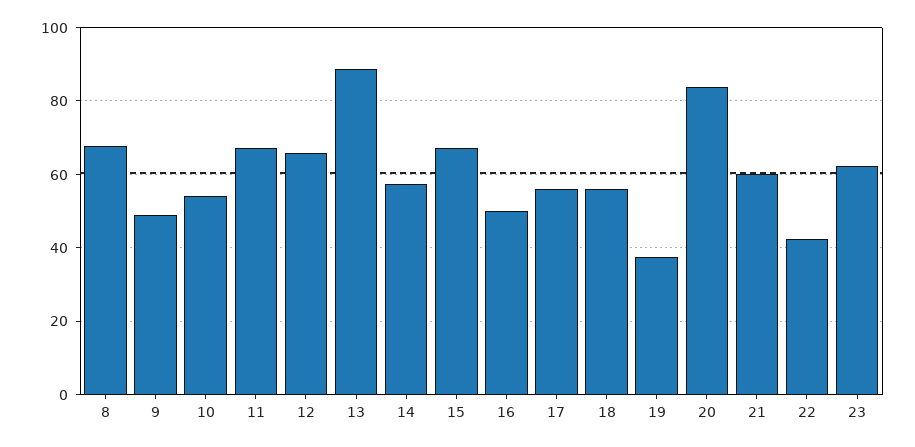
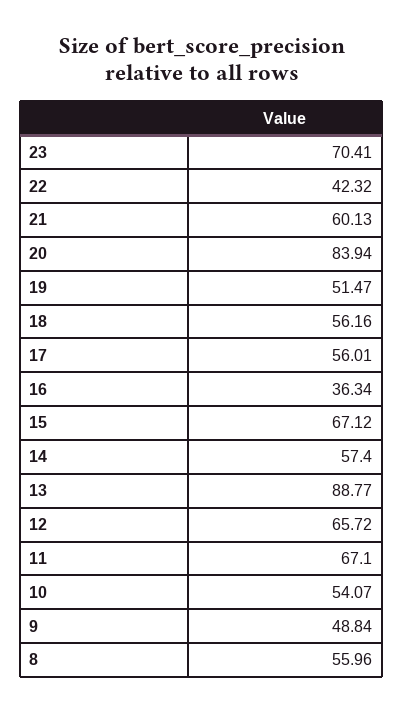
  {
-   "8": 68,
+   "8": 55.96,
    "9": 48.84,
    "10": 54.07,
    "11": 67.1,
    "12": 65.72,
    "13": 88.77,
    "14": 57.4,
    "15": 67.12,
-   "16": 50,
+   "16": 36.34,
    "17": 56.01,
    "18": 56.16,
-   "19": 38,
+   "19": 51.47,
    "20": 83.94,
    "21": 60.13,
    "22": 42.32,
-   "23": 62
+   "23": 70.41
  }

